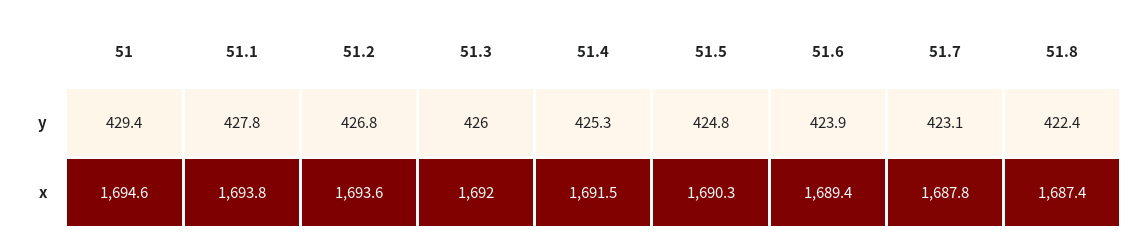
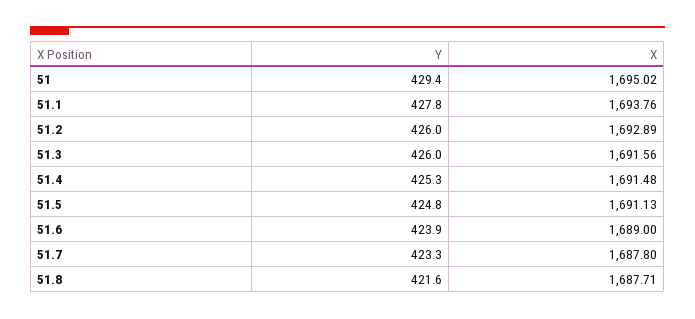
  {
    "51": {
      "y": 429.4,
-     "x": 1694.6
+     "x": 1695.02
    },
    "51.1": {
      "y": 427.8,
      "x": 1693.76
    },
    "51.2": {
-     "y": 426.8,
+     "y": 426,
-     "x": 1693.6
+     "x": 1692.89
    },
    "51.3": {
      "y": 426,
-     "x": 1692
+     "x": 1691.56
    },
    "51.4": {
      "y": 425.3,
      "x": 1691.48
    },
    "51.5": {
      "y": 424.8,
-     "x": 1690.3
+     "x": 1691.13
    },
    "51.6": {
      "y": 423.9,
-     "x": 1689.4
+     "x": 1689
    },
    "51.7": {
-     "y": 423.1,
+     "y": 423.3,
      "x": 1687.8
    },
    "51.8": {
-     "y": 422.4,
+     "y": 421.6,
-     "x": 1687.4
+     "x": 1687.71
    }
  }

